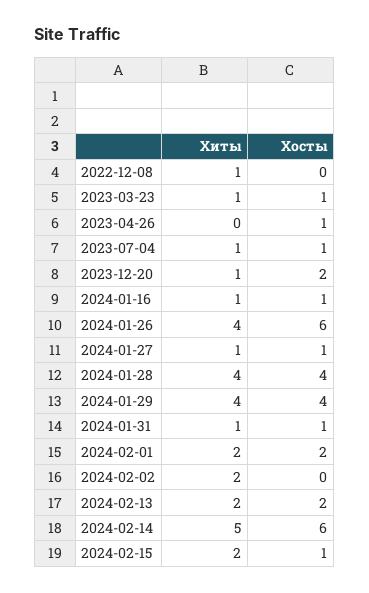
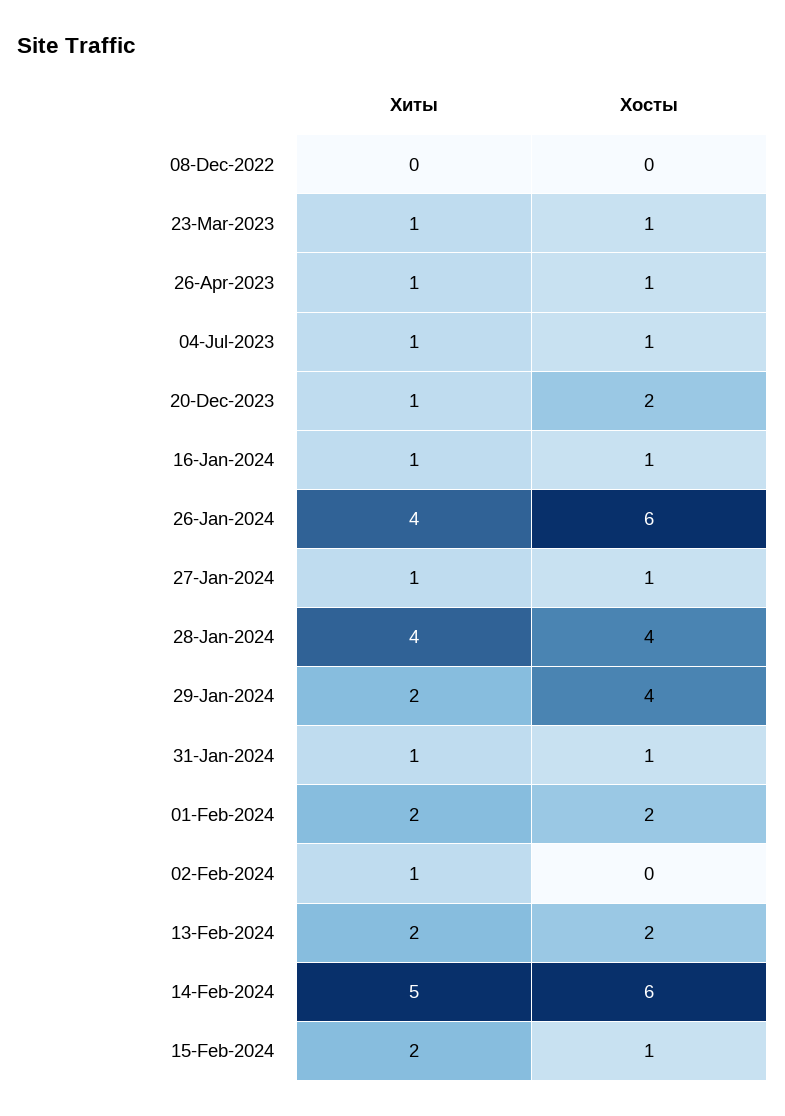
  {
    "Хиты": {
-     "2022-12-08": 1,
+     "2022-12-08": 0,
      "2023-03-23": 1,
-     "2023-04-26": 0,
+     "2023-04-26": 1,
      "2023-07-04": 1,
      "2023-12-20": 1,
      "2024-01-16": 1,
      "2024-01-26": 4,
      "2024-01-27": 1,
      "2024-01-28": 4,
-     "2024-01-29": 4,
+     "2024-01-29": 2,
      "2024-01-31": 1,
      "2024-02-01": 2,
-     "2024-02-02": 2,
+     "2024-02-02": 1,
      "2024-02-13": 2,
      "2024-02-14": 5,
      "2024-02-15": 2
    },
    "Хосты": {
      "2022-12-08": 0,
      "2023-03-23": 1,
      "2023-04-26": 1,
      "2023-07-04": 1,
      "2023-12-20": 2,
      "2024-01-16": 1,
      "2024-01-26": 6,
      "2024-01-27": 1,
      "2024-01-28": 4,
      "2024-01-29": 4,
      "2024-01-31": 1,
      "2024-02-01": 2,
      "2024-02-02": 0,
      "2024-02-13": 2,
      "2024-02-14": 6,
      "2024-02-15": 1
    }
  }

